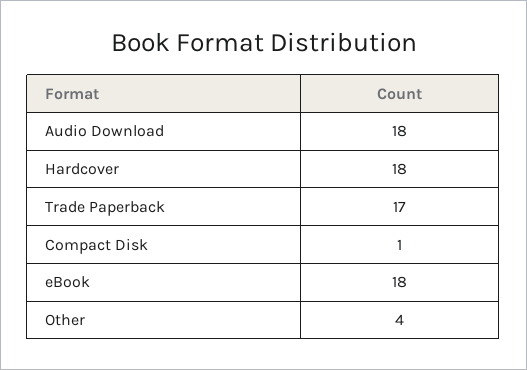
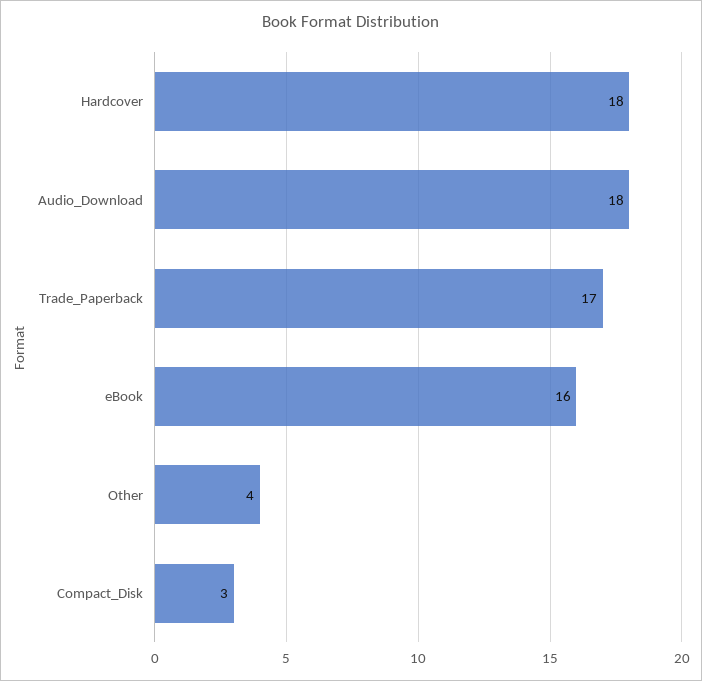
  {
    "Audio Download": 18,
    "Hardcover": 18,
    "Trade Paperback": 17,
-   "Compact Disk": 1,
+   "Compact Disk": 3,
-   "eBook": 18,
+   "eBook": 16,
    "Other": 4
  }

